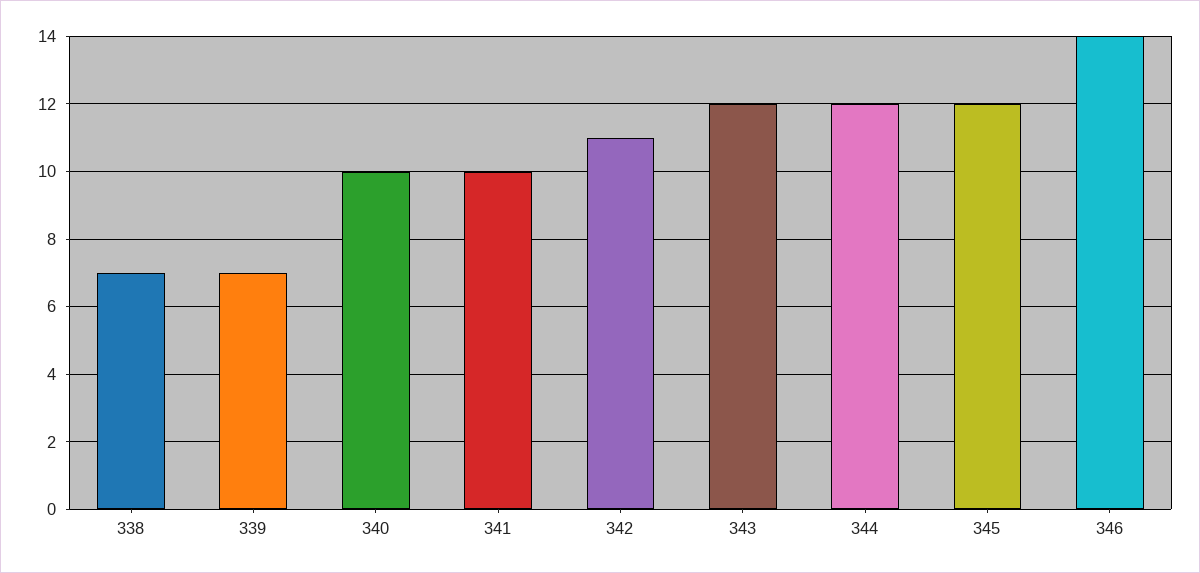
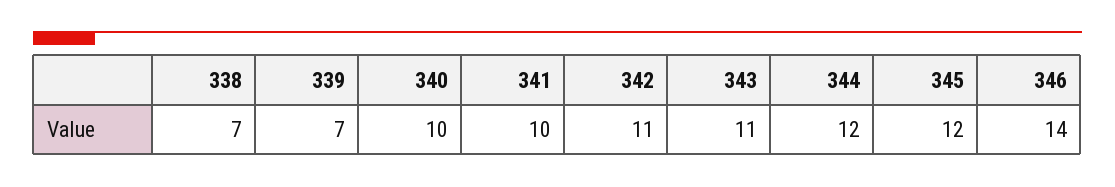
  {
    "338": 7,
    "339": 7,
    "340": 10,
    "341": 10,
    "342": 11,
-   "343": 12,
+   "343": 11,
    "344": 12,
    "345": 12,
    "346": 14
  }

